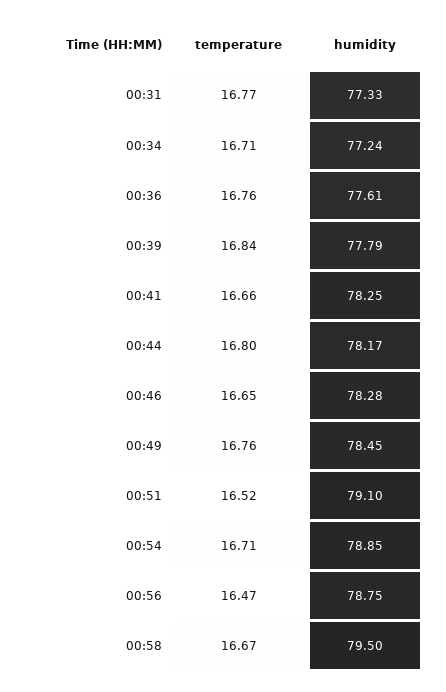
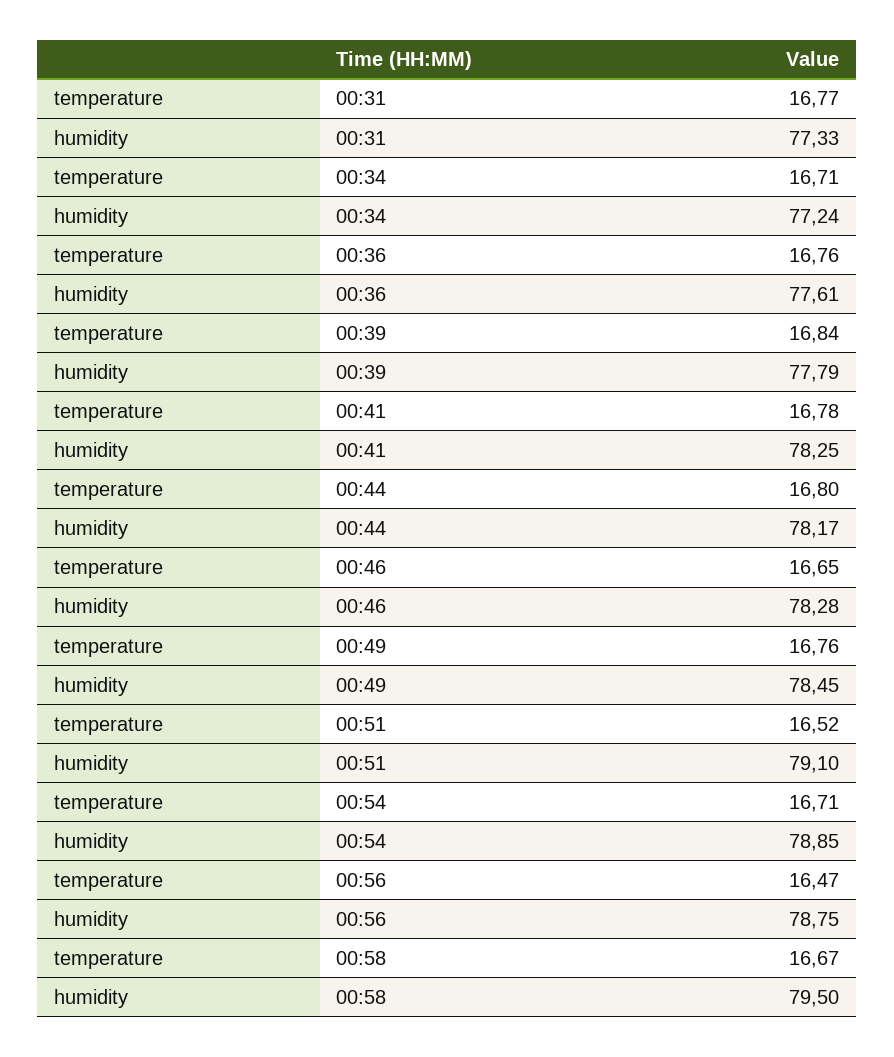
  {
    "temperature": {
      "00:31": 16.77,
      "00:34": 16.71,
      "00:36": 16.76,
      "00:39": 16.84,
-     "00:41": 16.66,
+     "00:41": 16.78,
      "00:44": 16.8,
      "00:46": 16.65,
      "00:49": 16.76,
      "00:51": 16.52,
      "00:54": 16.71,
      "00:56": 16.47,
      "00:58": 16.67
    },
    "humidity": {
      "00:31": 77.33,
      "00:34": 77.24,
      "00:36": 77.61,
      "00:39": 77.79,
      "00:41": 78.25,
      "00:44": 78.17,
      "00:46": 78.28,
      "00:49": 78.45,
      "00:51": 79.1,
      "00:54": 78.85,
      "00:56": 78.75,
      "00:58": 79.5
    }
  }

